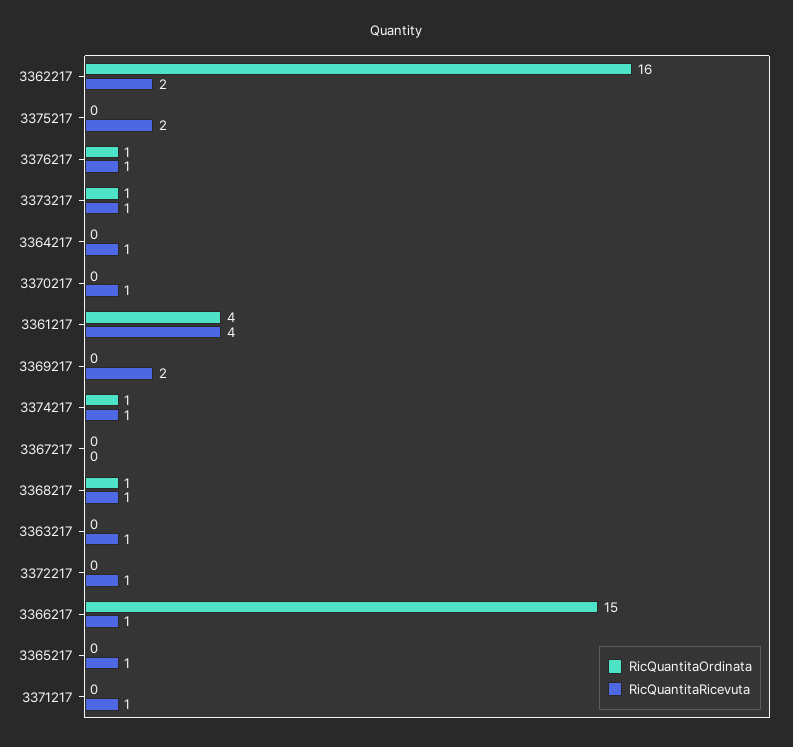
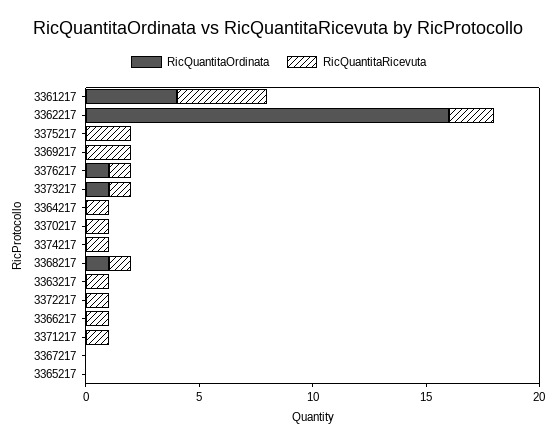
  {
    "RicQuantitaOrdinata": {
      "3362217": 16,
      "3375217": 0,
      "3376217": 1,
      "3373217": 1,
      "3364217": 0,
      "3370217": 0,
      "3361217": 4,
      "3369217": 0,
-     "3374217": 1,
+     "3374217": 0,
      "3367217": 0,
      "3368217": 1,
      "3363217": 0,
      "3372217": 0,
-     "3366217": 15,
+     "3366217": 0,
      "3365217": 0,
      "3371217": 0
    },
    "RicQuantitaRicevuta": {
      "3362217": 2,
      "3375217": 2,
      "3376217": 1,
      "3373217": 1,
      "3364217": 1,
      "3370217": 1,
      "3361217": 4,
      "3369217": 2,
      "3374217": 1,
      "3367217": 0,
      "3368217": 1,
      "3363217": 1,
      "3372217": 1,
      "3366217": 1,
-     "3365217": 1,
+     "3365217": 0,
      "3371217": 1
    }
  }

